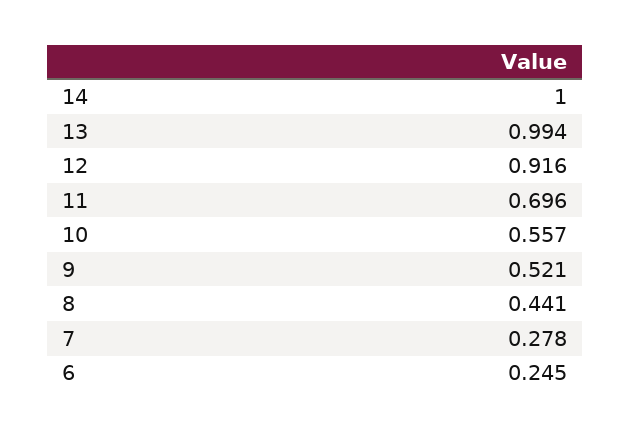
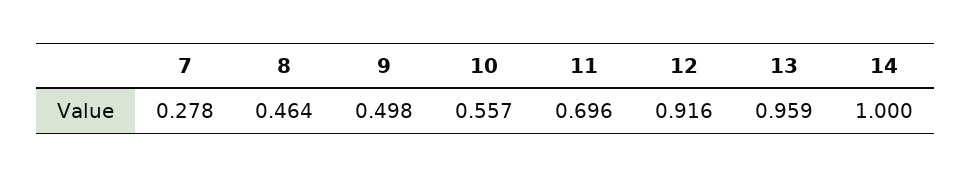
  {
    "14": 1,
-   "13": 0.994,
+   "13": 0.959,
    "12": 0.916,
    "11": 0.696,
    "10": 0.557,
-   "9": 0.521,
+   "9": 0.498,
-   "8": 0.441,
+   "8": 0.464,
-   "7": 0.278,
+   "7": 0.278
-   "6": 0.245
  }

